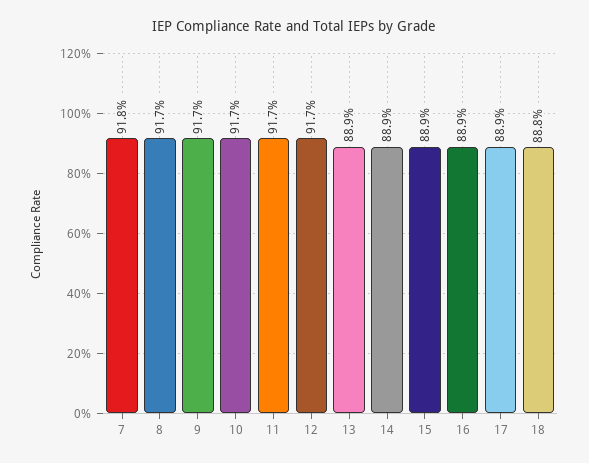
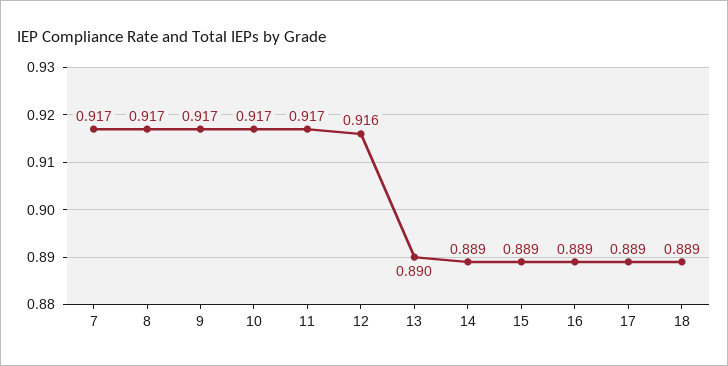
  {
-   "7": 0.918,
+   "7": 0.917,
    "8": 0.917,
    "9": 0.917,
    "10": 0.917,
    "11": 0.917,
-   "12": 0.917,
+   "12": 0.916,
-   "13": 0.889,
+   "13": 0.89,
    "14": 0.889,
    "15": 0.889,
    "16": 0.889,
    "17": 0.889,
-   "18": 0.888
+   "18": 0.889
  }

